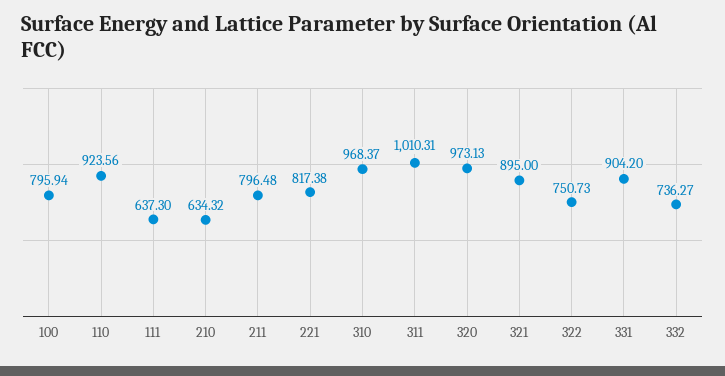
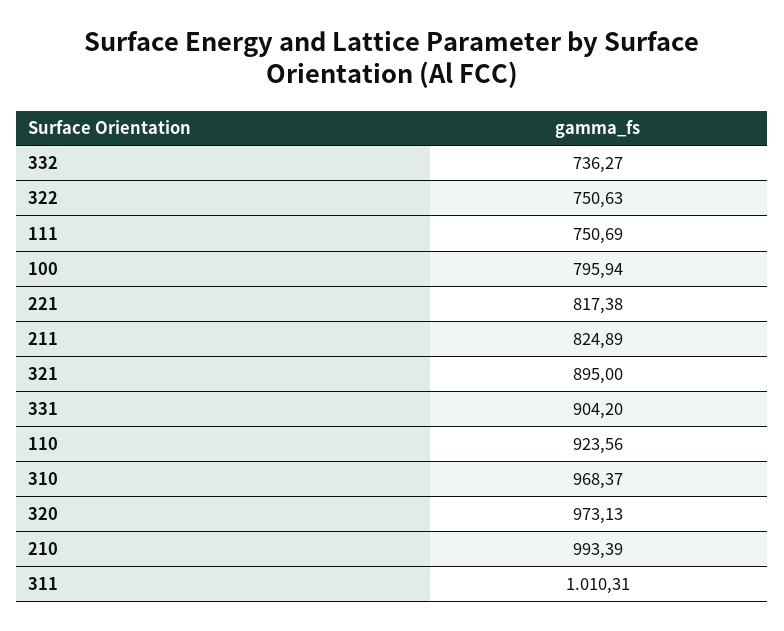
  {
    "100": 795.94,
    "110": 923.56,
-   "111": 637.3,
+   "111": 750.69,
-   "210": 634.32,
+   "210": 993.39,
-   "211": 796.48,
+   "211": 824.89,
    "221": 817.38,
    "310": 968.37,
    "311": 1010.31,
    "320": 973.13,
    "321": 895,
-   "322": 750.73,
+   "322": 750.63,
    "331": 904.2,
    "332": 736.27
  }

